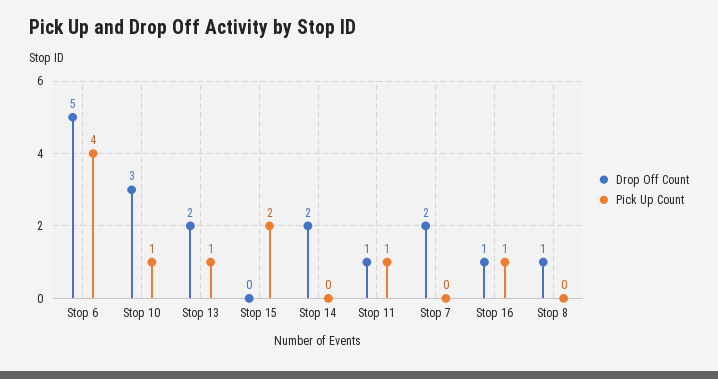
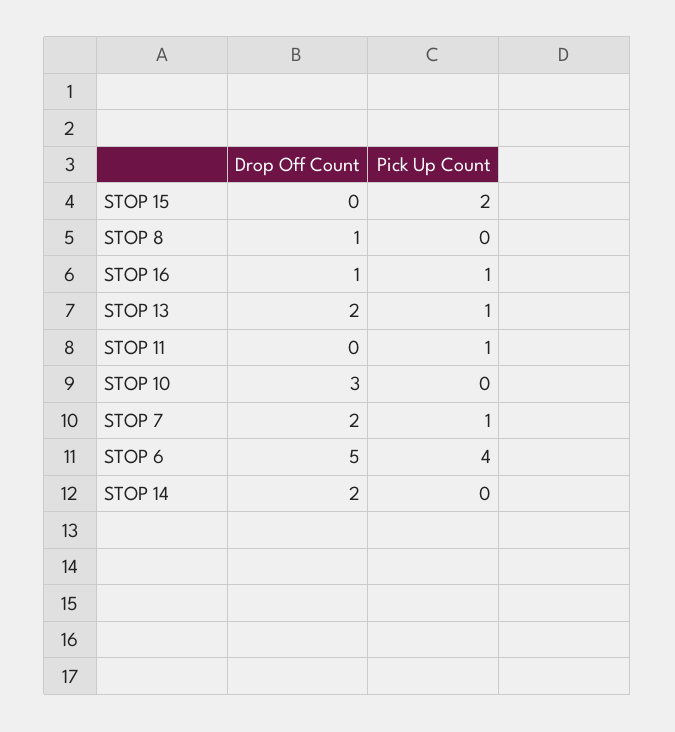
  {
    "Drop Off Count": {
      "Stop 6": 5,
      "Stop 10": 3,
      "Stop 13": 2,
      "Stop 15": 0,
      "Stop 14": 2,
-     "Stop 11": 1,
+     "Stop 11": 0,
      "Stop 7": 2,
      "Stop 16": 1,
      "Stop 8": 1
    },
    "Pick Up Count": {
      "Stop 6": 4,
-     "Stop 10": 1,
+     "Stop 10": 0,
      "Stop 13": 1,
      "Stop 15": 2,
      "Stop 14": 0,
      "Stop 11": 1,
-     "Stop 7": 0,
+     "Stop 7": 1,
      "Stop 16": 1,
      "Stop 8": 0
    }
  }

